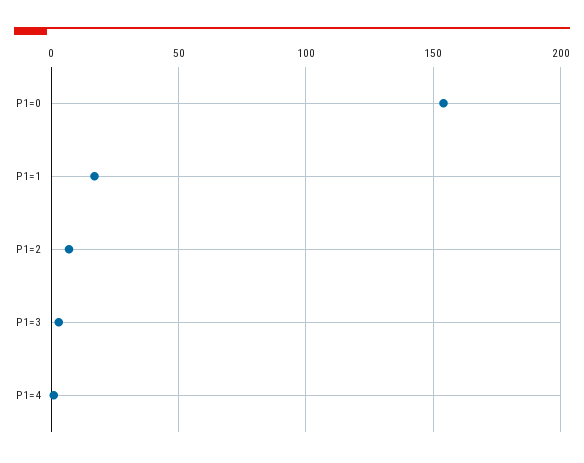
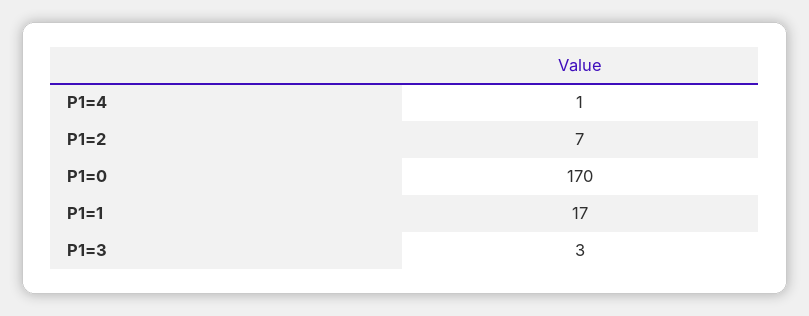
  {
-   "P1=0": 155,
+   "P1=0": 170,
    "P1=1": 17,
    "P1=2": 7,
    "P1=3": 3,
    "P1=4": 1
  }

